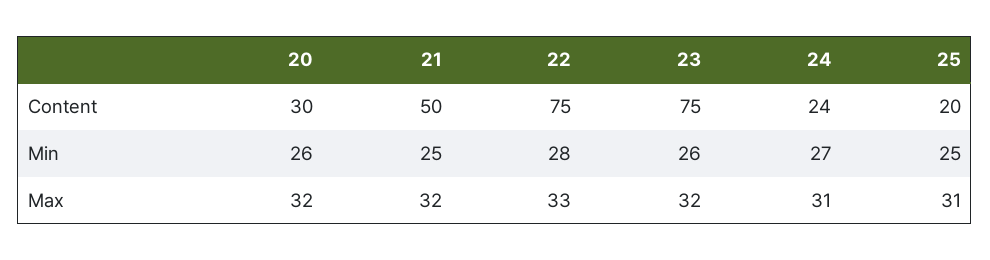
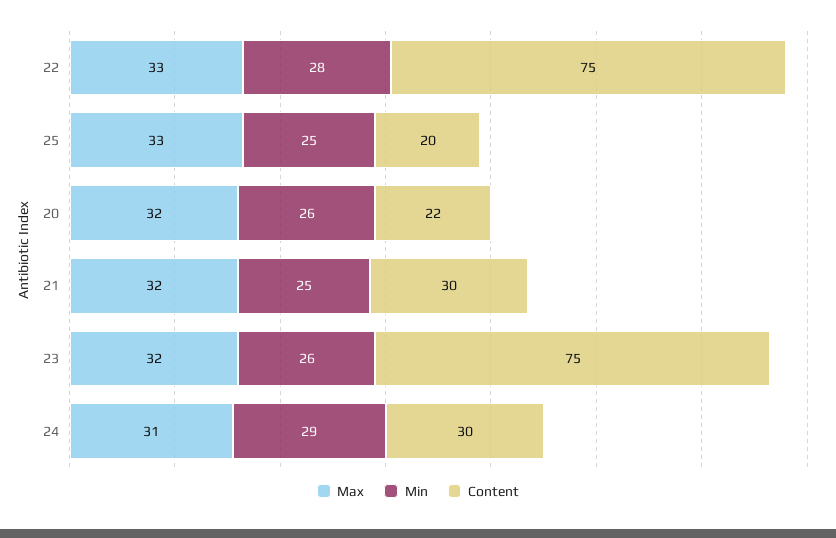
  {
    "Content": {
-     "20": 30,
+     "20": 22,
-     "21": 50,
+     "21": 30,
      "22": 75,
      "23": 75,
-     "24": 24,
+     "24": 30,
      "25": 20
    },
    "Min": {
      "20": 26,
      "21": 25,
      "22": 28,
      "23": 26,
-     "24": 27,
+     "24": 29,
      "25": 25
    },
    "Max": {
      "20": 32,
      "21": 32,
      "22": 33,
      "23": 32,
      "24": 31,
-     "25": 31
+     "25": 33
    }
  }

